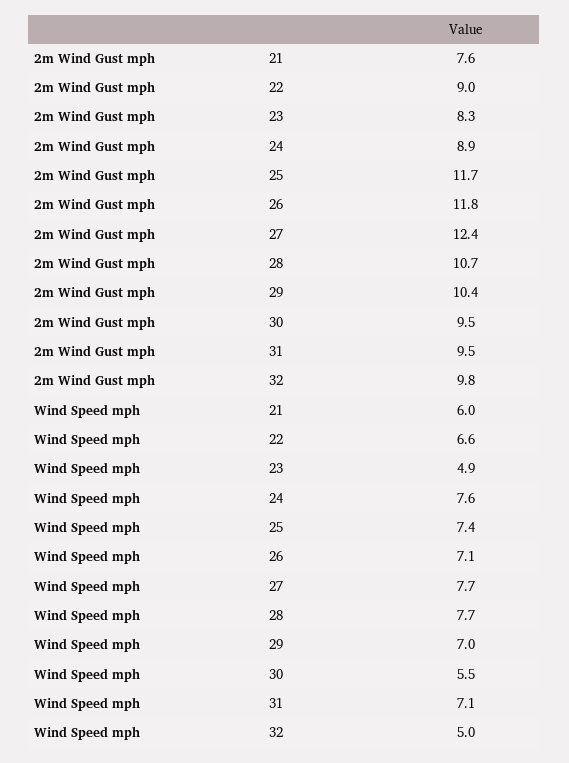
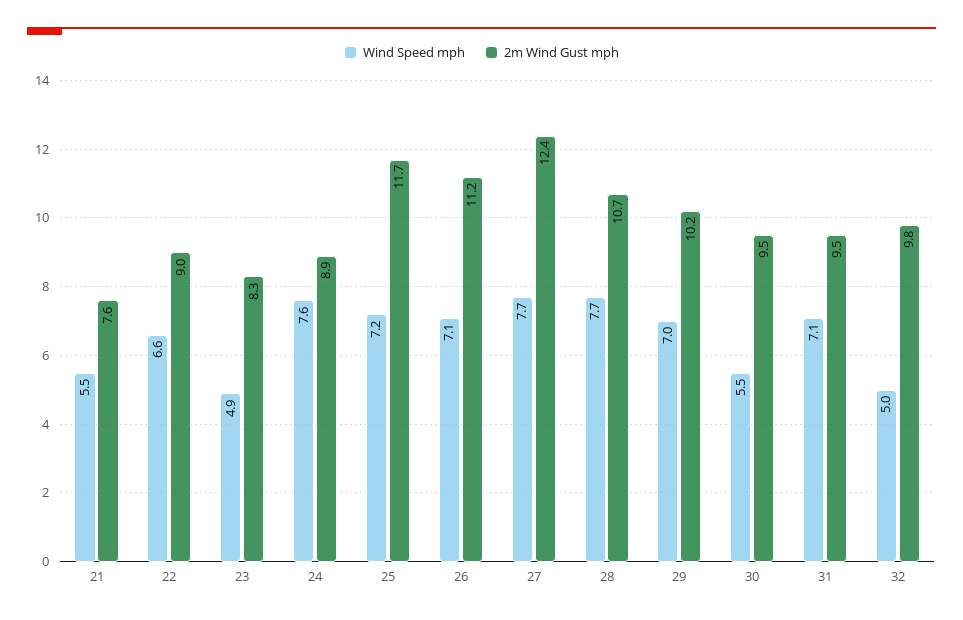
  {
    "2m Wind Gust mph": {
      "21": 7.6,
      "22": 9,
      "23": 8.3,
      "24": 8.9,
      "25": 11.7,
-     "26": 11.8,
+     "26": 11.2,
      "27": 12.4,
      "28": 10.7,
-     "29": 10.4,
+     "29": 10.2,
      "30": 9.5,
      "31": 9.5,
      "32": 9.8
    },
    "Wind Speed mph": {
-     "21": 6,
+     "21": 5.5,
      "22": 6.6,
      "23": 4.9,
      "24": 7.6,
-     "25": 7.4,
+     "25": 7.2,
      "26": 7.1,
      "27": 7.7,
      "28": 7.7,
      "29": 7,
      "30": 5.5,
      "31": 7.1,
      "32": 5
    }
  }

